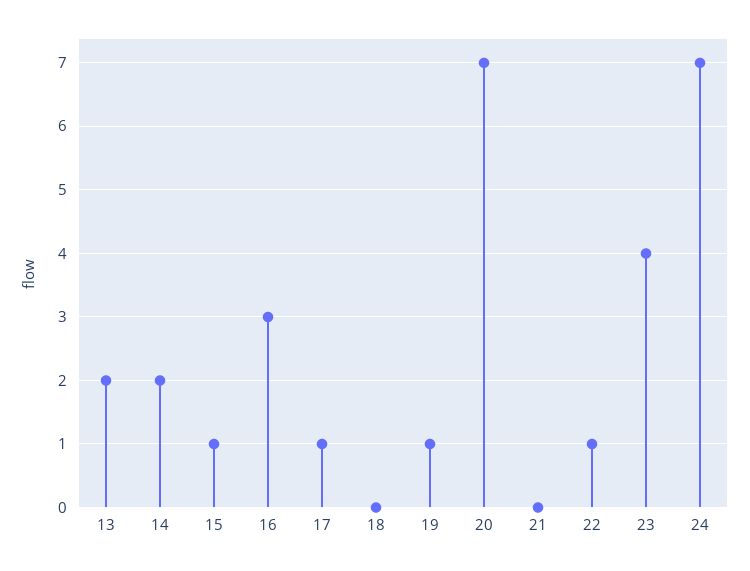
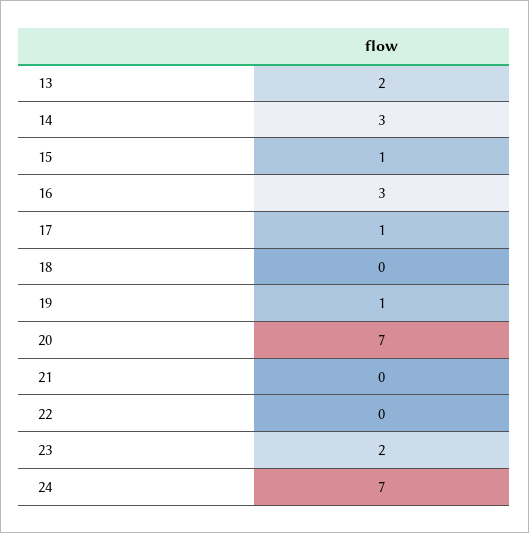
  {
    "13": 2,
-   "14": 2,
+   "14": 3,
    "15": 1,
    "16": 3,
    "17": 1,
    "18": 0,
    "19": 1,
    "20": 7,
    "21": 0,
-   "22": 1,
+   "22": 0,
-   "23": 4,
+   "23": 2,
    "24": 7
  }

